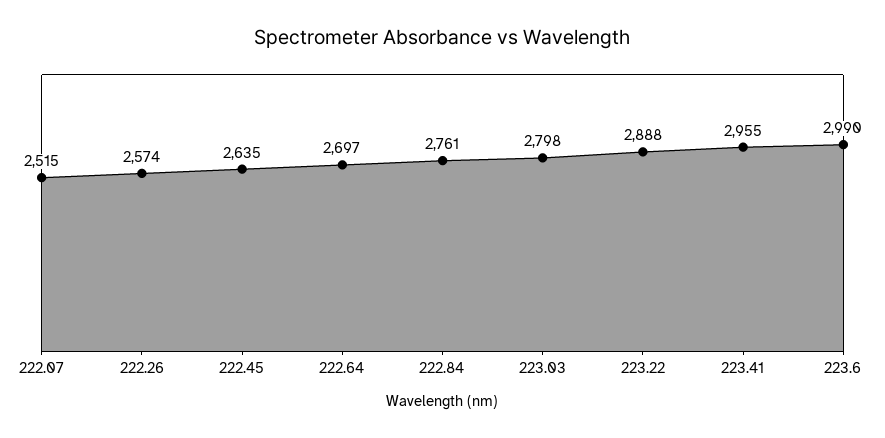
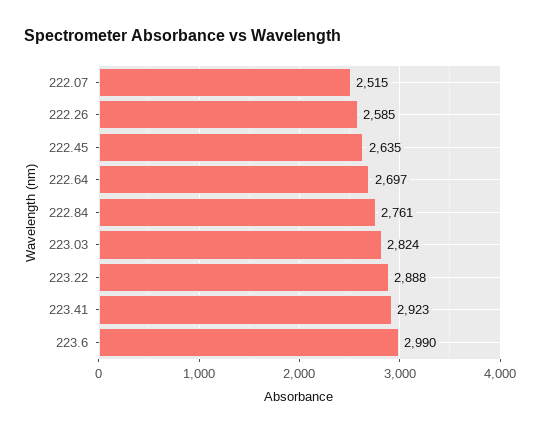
  {
    "222.07": 2515,
-   "222.26": 2574,
+   "222.26": 2585,
    "222.45": 2635,
    "222.64": 2697,
    "222.84": 2761,
-   "223.03": 2798,
+   "223.03": 2824,
    "223.22": 2888,
-   "223.41": 2955,
+   "223.41": 2923,
    "223.6": 2990
  }

